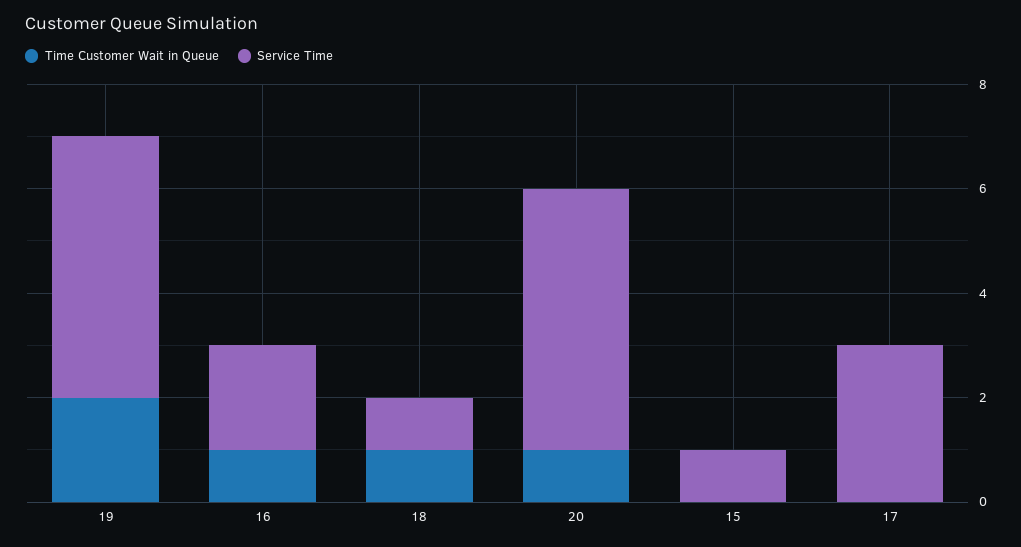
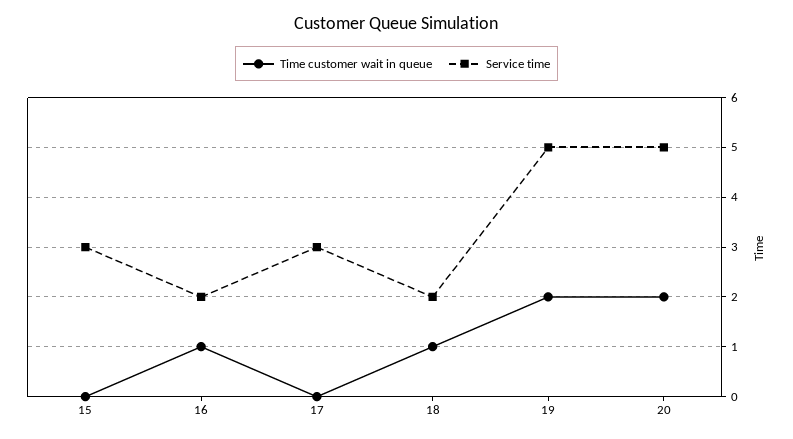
  {
    "Time Customer Wait in Queue": {
      "19": 2,
      "16": 1,
      "18": 1,
-     "20": 1,
+     "20": 2,
      "15": 0,
      "17": 0
    },
    "Service Time": {
      "19": 5,
      "16": 2,
-     "18": 1,
+     "18": 2,
      "20": 5,
-     "15": 1,
+     "15": 3,
      "17": 3
    }
  }

